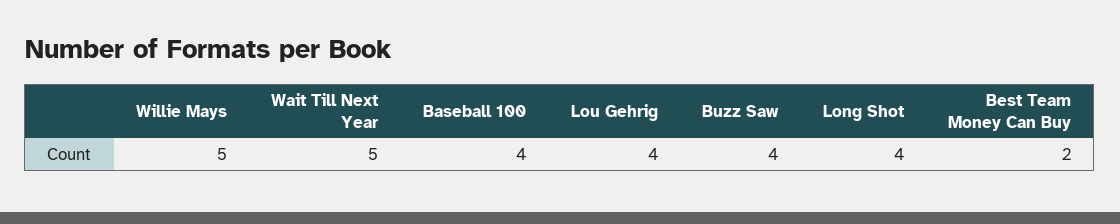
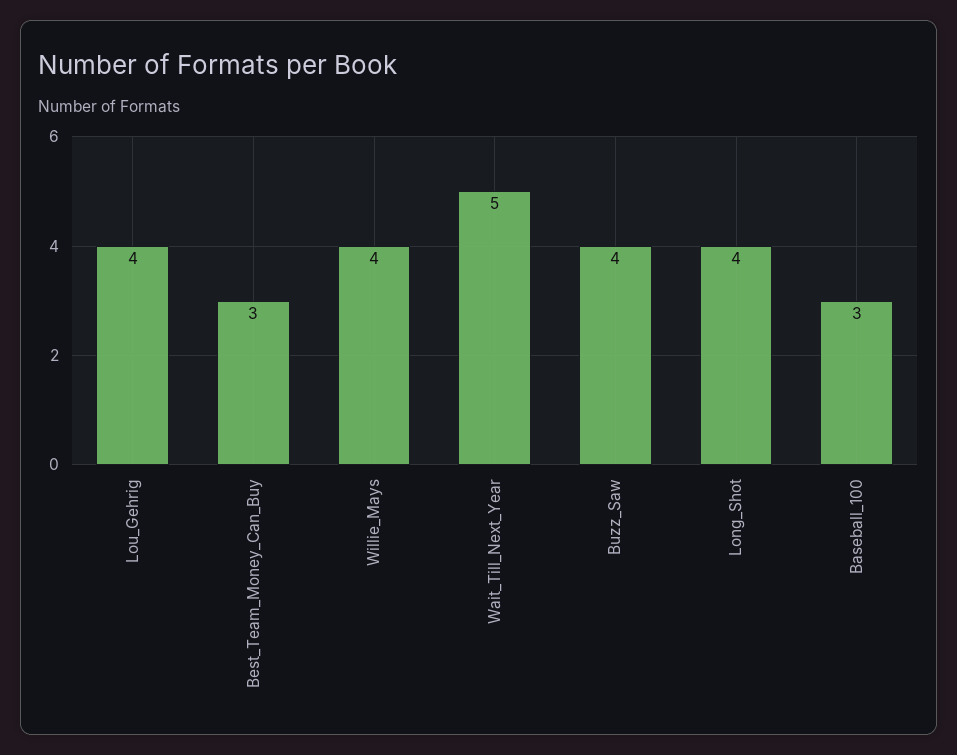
  {
-   "Willie Mays": 5,
+   "Willie Mays": 4,
    "Wait Till Next Year": 5,
-   "Baseball 100": 4,
+   "Baseball 100": 3,
    "Lou Gehrig": 4,
    "Buzz Saw": 4,
    "Long Shot": 4,
-   "Best Team Money Can Buy": 2
+   "Best Team Money Can Buy": 3
  }

